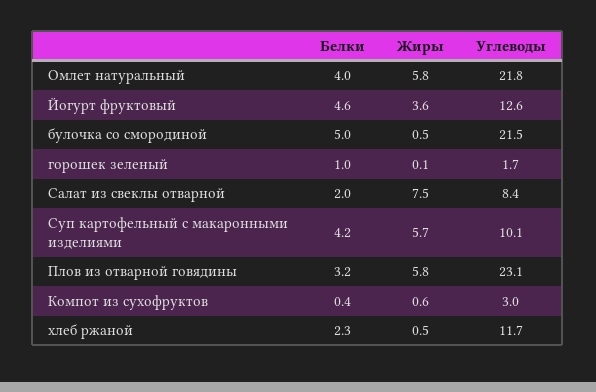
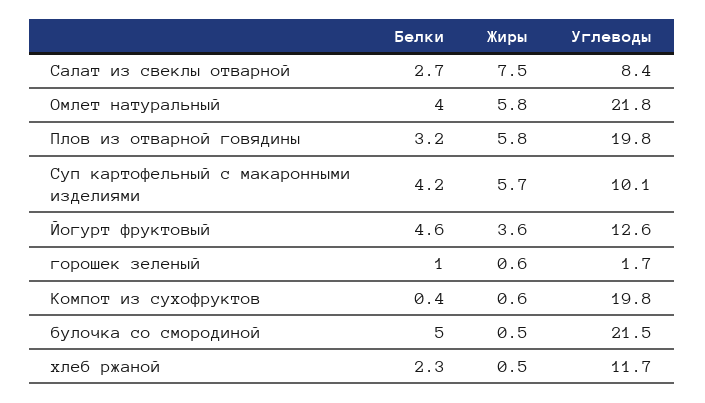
  {
    "Белки": {
      "Омлет натуральный": 4,
      "Йогурт фруктовый": 4.6,
      "булочка со смородиной": 5,
      "горошек зеленый": 1,
-     "Салат из свеклы отварной": 2,
+     "Салат из свеклы отварной": 2.7,
      "Суп картофельный с макаронными изделиями": 4.2,
      "Плов из отварной говядины": 3.2,
      "Компот из сухофруктов": 0.4,
      "хлеб ржаной": 2.3
    },
    "Жиры": {
      "Омлет натуральный": 5.8,
      "Йогурт фруктовый": 3.6,
      "булочка со смородиной": 0.5,
-     "горошек зеленый": 0.1,
+     "горошек зеленый": 0.6,
      "Салат из свеклы отварной": 7.5,
      "Суп картофельный с макаронными изделиями": 5.7,
      "Плов из отварной говядины": 5.8,
      "Компот из сухофруктов": 0.6,
      "хлеб ржаной": 0.5
    },
    "Углеводы": {
      "Омлет натуральный": 21.8,
      "Йогурт фруктовый": 12.6,
      "булочка со смородиной": 21.5,
      "горошек зеленый": 1.7,
      "Салат из свеклы отварной": 8.4,
      "Суп картофельный с макаронными изделиями": 10.1,
-     "Плов из отварной говядины": 23.1,
+     "Плов из отварной говядины": 19.8,
-     "Компот из сухофруктов": 3,
+     "Компот из сухофруктов": 19.8,
      "хлеб ржаной": 11.7
    }
  }

